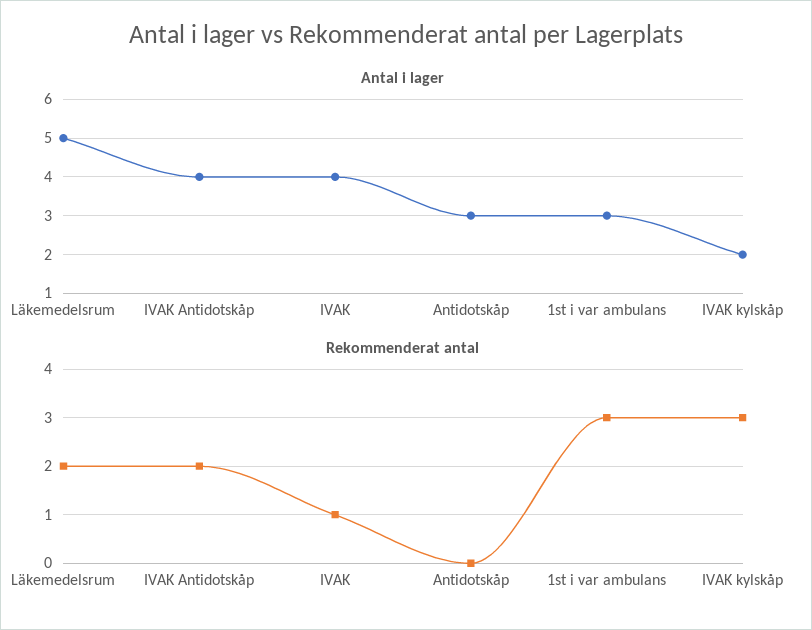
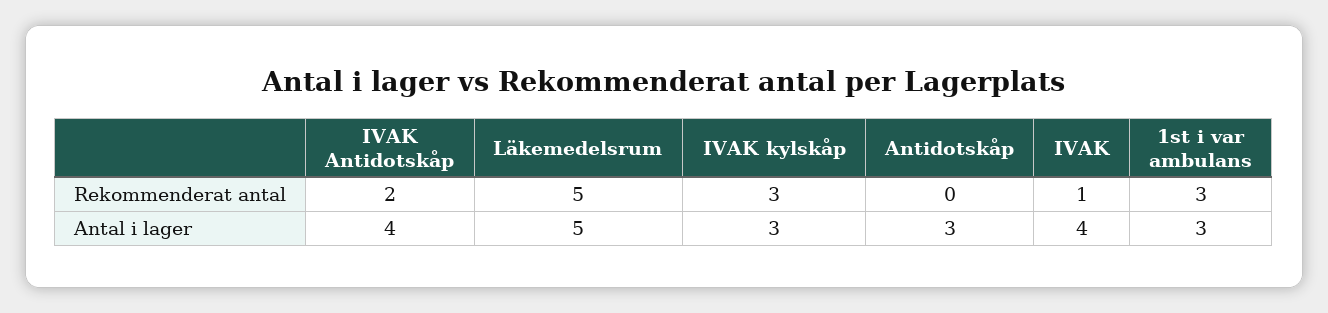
  {
    "Antal i lager": {
      "Läkemedelsrum": 5,
      "IVAK Antidotskåp": 4,
      "IVAK": 4,
      "Antidotskåp": 3,
      "1st i var ambulans": 3,
-     "IVAK kylskåp": 2
+     "IVAK kylskåp": 3
    },
    "Rekommenderat antal": {
-     "Läkemedelsrum": 2,
+     "Läkemedelsrum": 5,
      "IVAK Antidotskåp": 2,
      "IVAK": 1,
      "Antidotskåp": 0,
      "1st i var ambulans": 3,
      "IVAK kylskåp": 3
    }
  }

